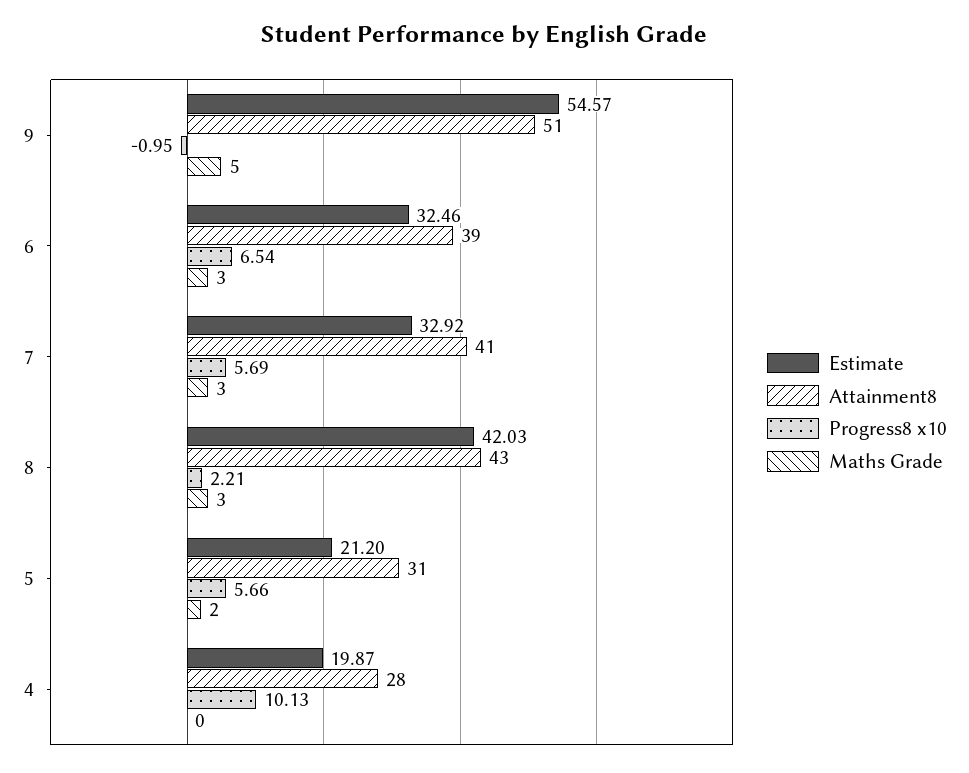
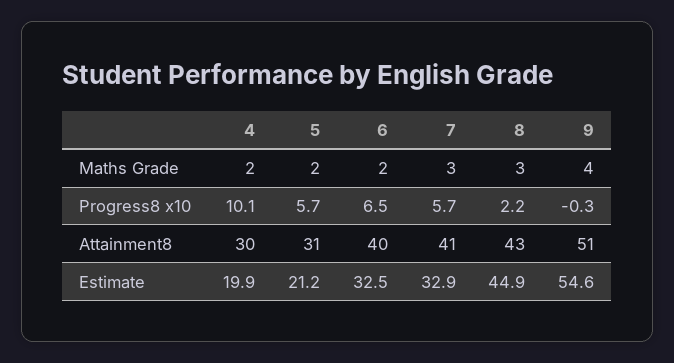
  {
    "Estimate": {
      "9": 54.57,
      "6": 32.46,
      "7": 32.92,
-     "8": 42.03,
+     "8": 44.9,
      "5": 21.2,
      "4": 19.87
    },
    "Attainment8": {
      "9": 51,
-     "6": 39,
+     "6": 40,
      "7": 41,
      "8": 43,
      "5": 31,
-     "4": 28
+     "4": 30
    },
    "Progress8 x10": {
-     "9": -0.95,
+     "9": -0.3,
      "6": 6.54,
      "7": 5.69,
      "8": 2.21,
      "5": 5.66,
      "4": 10.13
    },
    "Maths Grade": {
-     "9": 5,
+     "9": 4,
-     "6": 3,
+     "6": 2,
      "7": 3,
      "8": 3,
      "5": 2,
-     "4": 0
+     "4": 2
    }
  }

